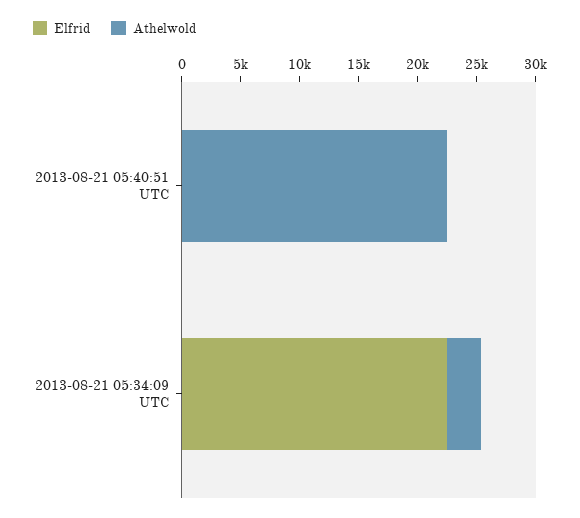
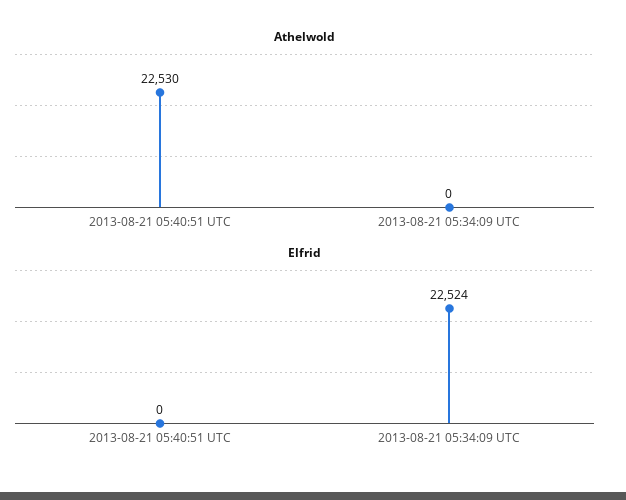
  {
    "Elfrid": {
      "2013-08-21 05:40:51 UTC": 0,
      "2013-08-21 05:34:09 UTC": 22524
    },
    "Athelwold": {
      "2013-08-21 05:40:51 UTC": 22530,
-     "2013-08-21 05:34:09 UTC": 3000
+     "2013-08-21 05:34:09 UTC": 0
    }
  }

